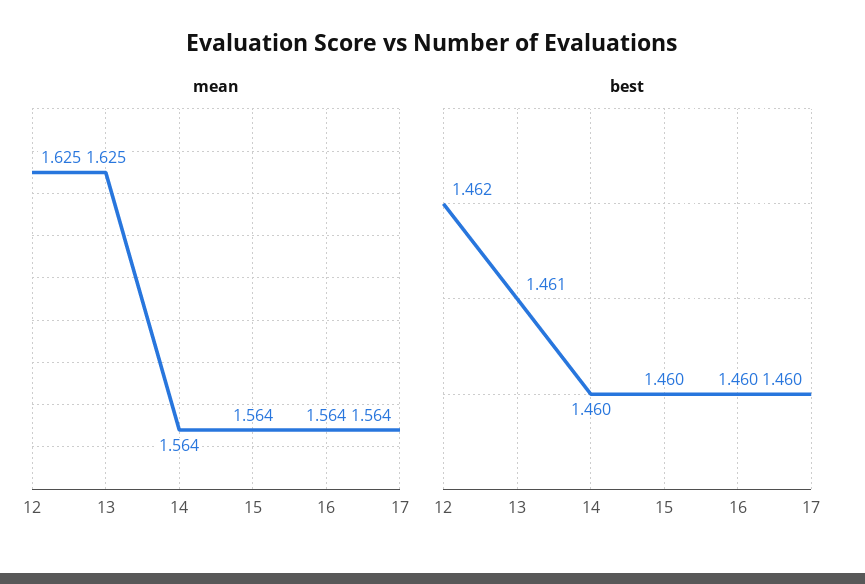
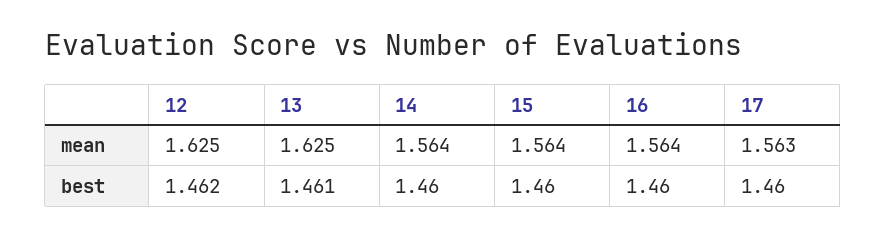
  {
    "mean": {
      "12": 1.625,
      "13": 1.625,
      "14": 1.564,
      "15": 1.564,
      "16": 1.564,
-     "17": 1.564
+     "17": 1.563
    },
    "best": {
      "12": 1.462,
      "13": 1.461,
      "14": 1.46,
      "15": 1.46,
      "16": 1.46,
      "17": 1.46
    }
  }

